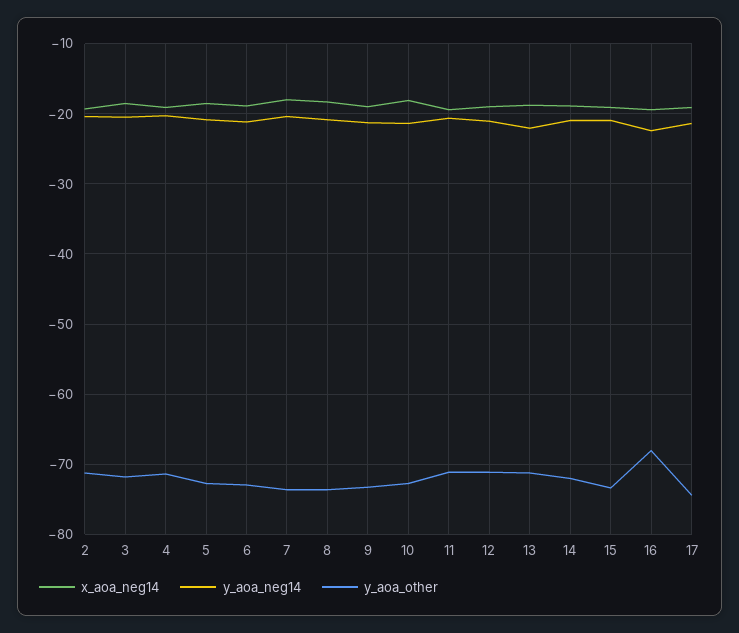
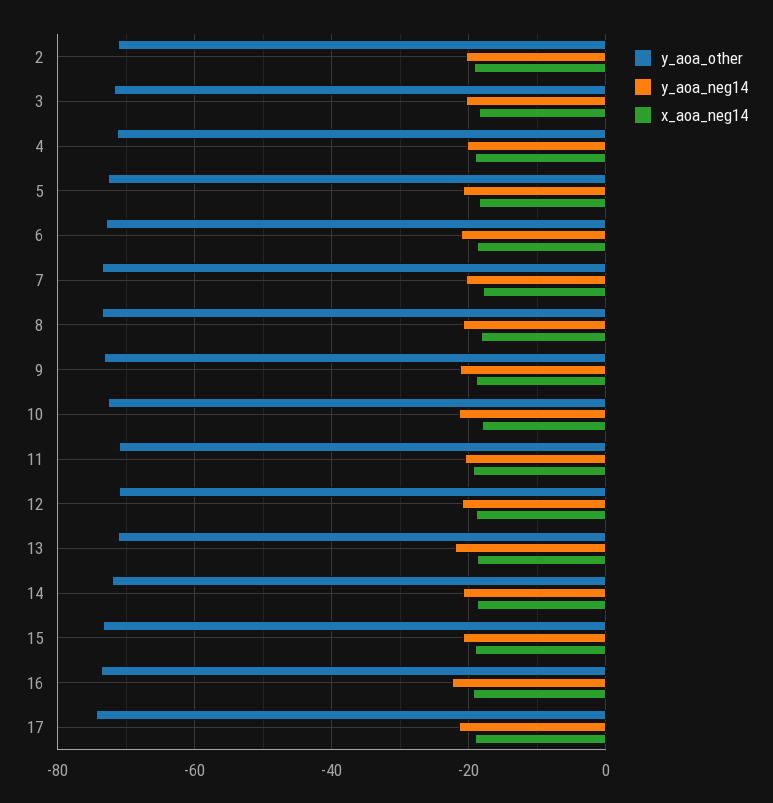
  {
    "x_aoa_neg14": {
      "2": -19,
      "3": -19,
      "4": -19,
      "5": -19,
      "6": -19,
      "7": -18,
      "8": -18,
      "9": -19,
      "10": -18,
      "11": -19,
      "12": -19,
      "13": -19,
      "14": -19,
      "15": -19,
      "16": -19,
      "17": -19
    },
    "y_aoa_neg14": {
      "2": -20,
      "3": -20,
      "4": -20,
      "5": -21,
      "6": -21,
      "7": -20,
      "8": -21,
      "9": -21,
      "10": -21,
      "11": -21,
      "12": -21,
      "13": -22,
      "14": -21,
      "15": -21,
      "16": -22,
      "17": -21
    },
    "y_aoa_other": {
      "2": -71,
      "3": -72,
      "4": -71,
      "5": -73,
      "6": -73,
      "7": -74,
      "8": -74,
      "9": -73,
      "10": -73,
      "11": -71,
      "12": -71,
      "13": -71,
      "14": -72,
      "15": -73,
-     "16": -68,
+     "16": -74,
      "17": -74
    }
  }

